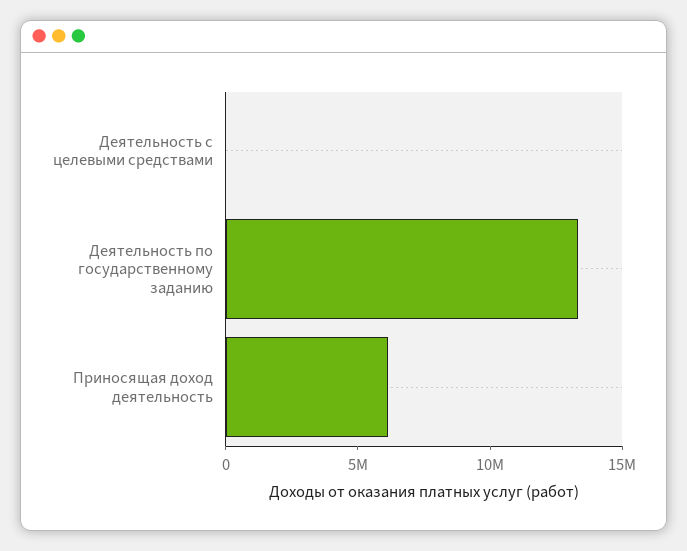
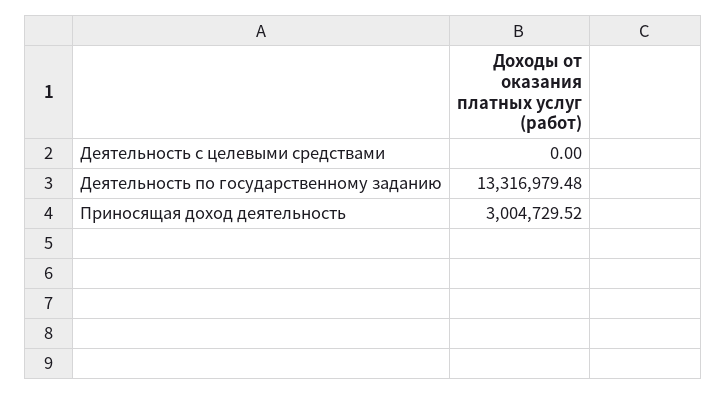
  {
    "Деятельность с целевыми средствами": 0,
    "Деятельность по государственному заданию": 13316979.48,
-   "Приносящая доход деятельность": 6000000
+   "Приносящая доход деятельность": 3004729.52
  }

